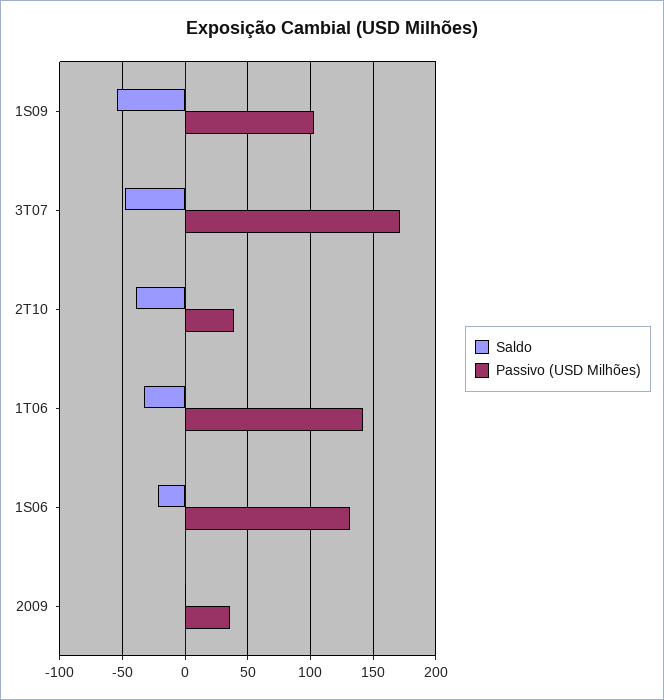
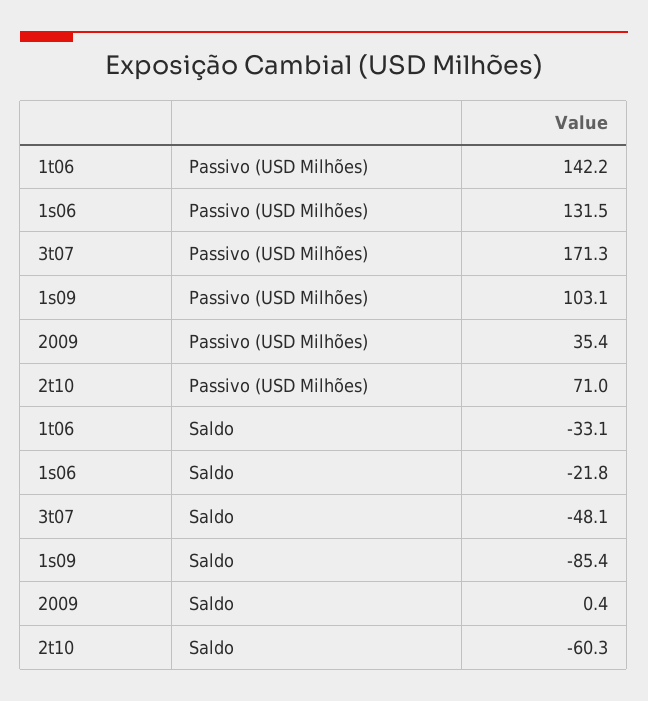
  {
    "Saldo": {
-     "1S09": -55,
+     "1S09": -85.4,
      "3T07": -48.1,
-     "2T10": -40,
+     "2T10": -60.3,
      "1T06": -33.1,
      "1S06": -21.8,
      "2009": 0.4
    },
    "Passivo (USD Milhões)": {
      "1S09": 103.1,
      "3T07": 171.3,
-     "2T10": 40,
+     "2T10": 71,
      "1T06": 142.2,
      "1S06": 131.5,
      "2009": 35.4
    }
  }

